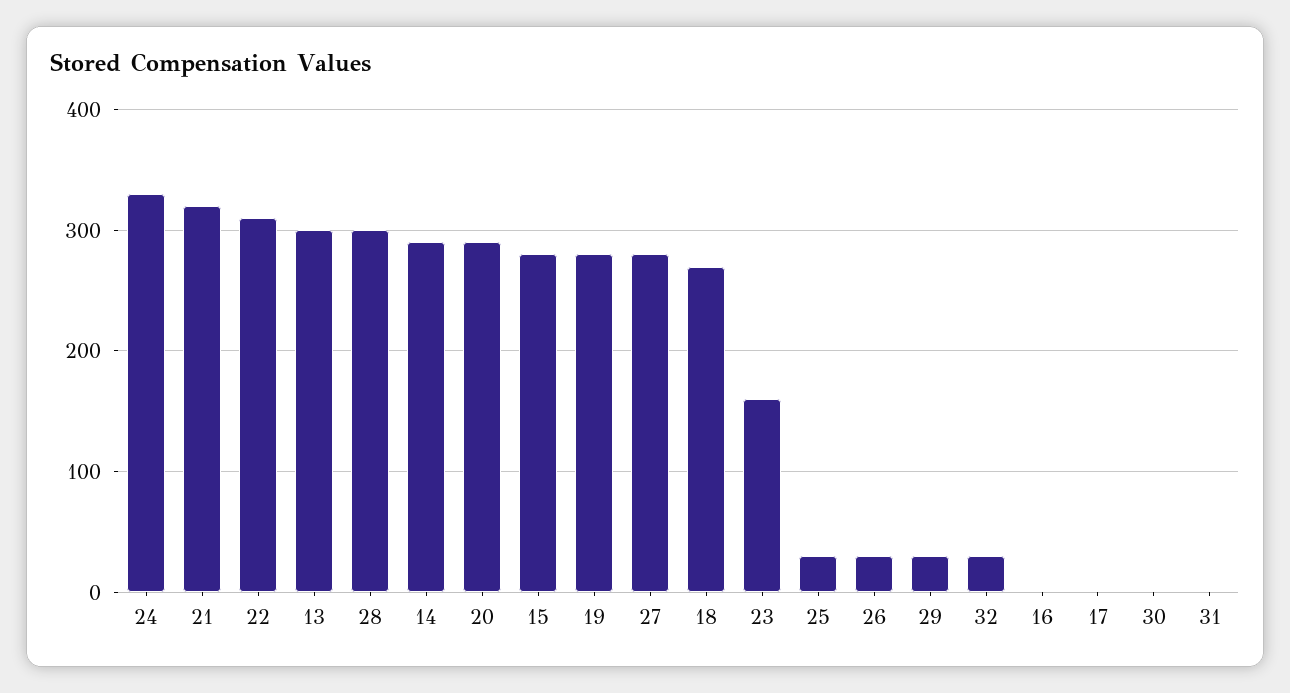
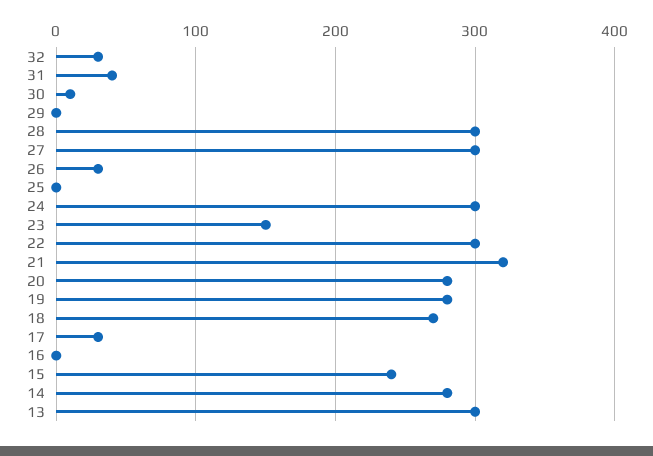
  {
-   "24": 330,
+   "24": 300,
    "21": 320,
-   "22": 310,
+   "22": 300,
    "13": 300,
    "28": 300,
-   "14": 290,
+   "14": 280,
-   "20": 290,
+   "20": 280,
-   "15": 280,
+   "15": 240,
    "19": 280,
-   "27": 280,
+   "27": 300,
    "18": 270,
-   "23": 160,
+   "23": 150,
-   "25": 30,
+   "25": 0,
    "26": 30,
-   "29": 30,
+   "29": 0,
    "32": 30,
    "16": 0,
-   "17": 0,
+   "17": 30,
-   "30": 0,
+   "30": 10,
-   "31": 0
+   "31": 40
  }

